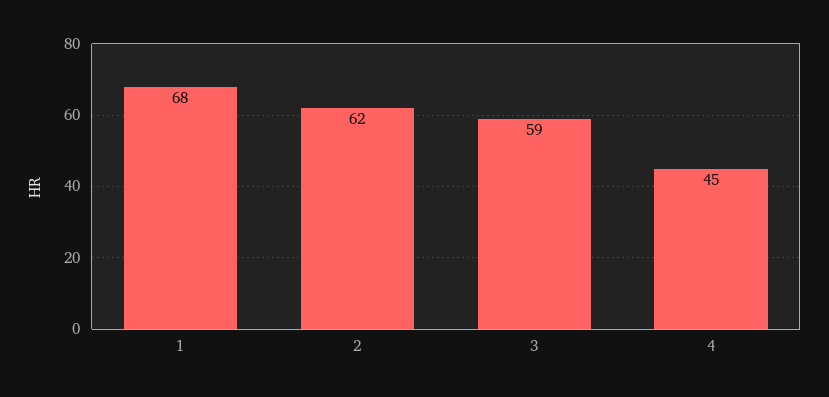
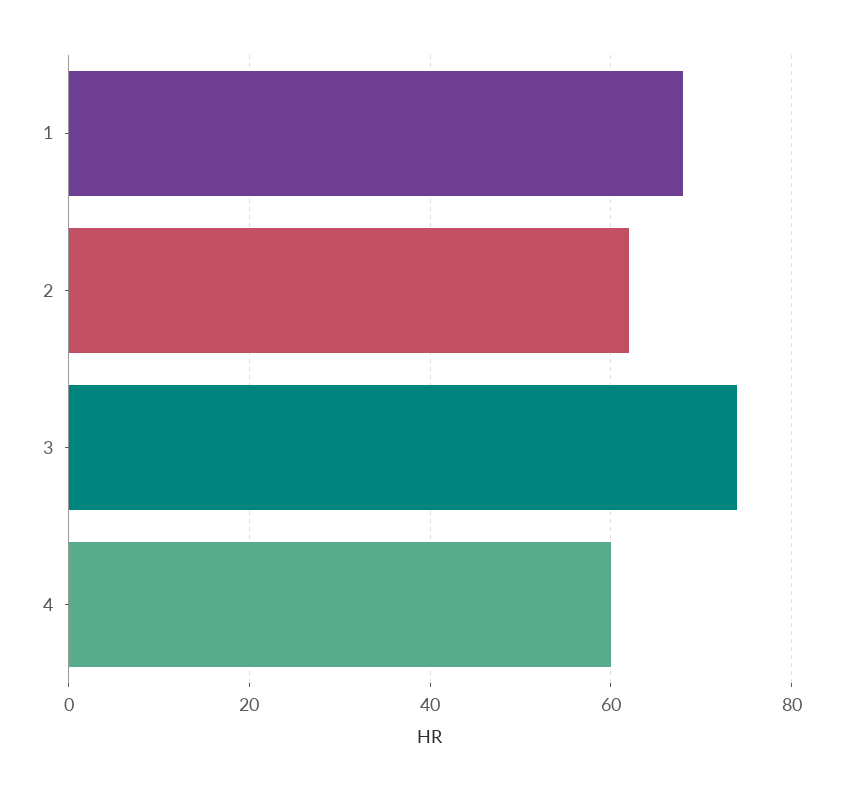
  {
    "1": 68,
    "2": 62,
-   "3": 59,
+   "3": 75,
-   "4": 45
+   "4": 60
  }

